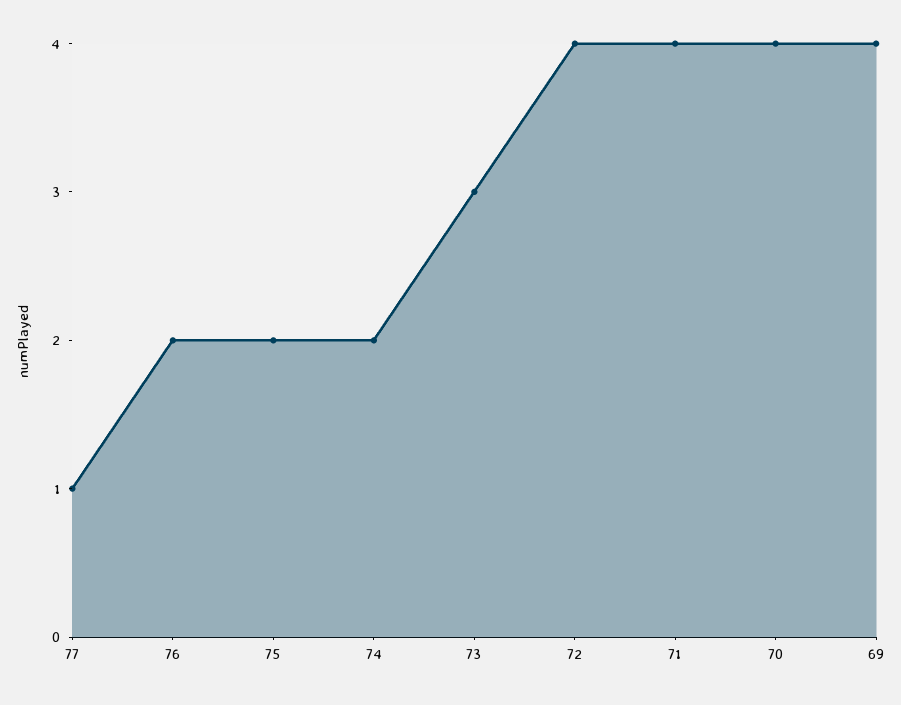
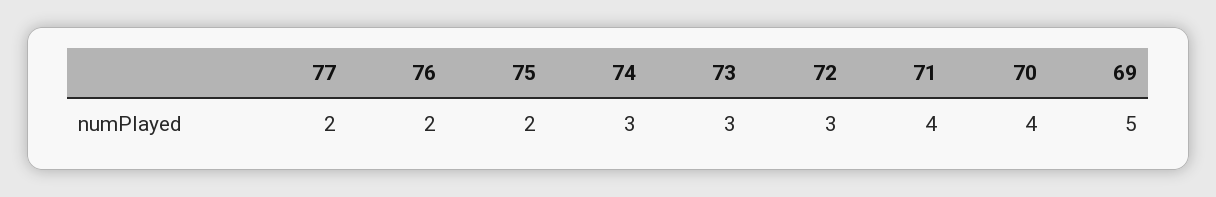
  {
-   "77": 1,
+   "77": 2,
    "76": 2,
    "75": 2,
-   "74": 2,
+   "74": 3,
    "73": 3,
-   "72": 4,
+   "72": 3,
    "71": 4,
    "70": 4,
-   "69": 4
+   "69": 5
  }

